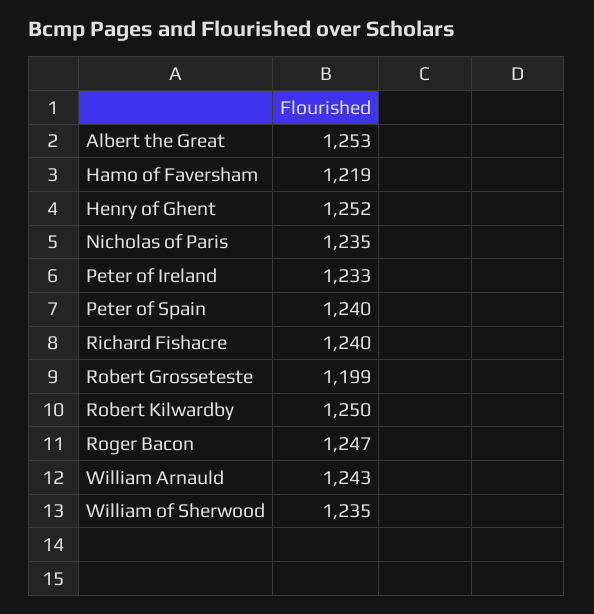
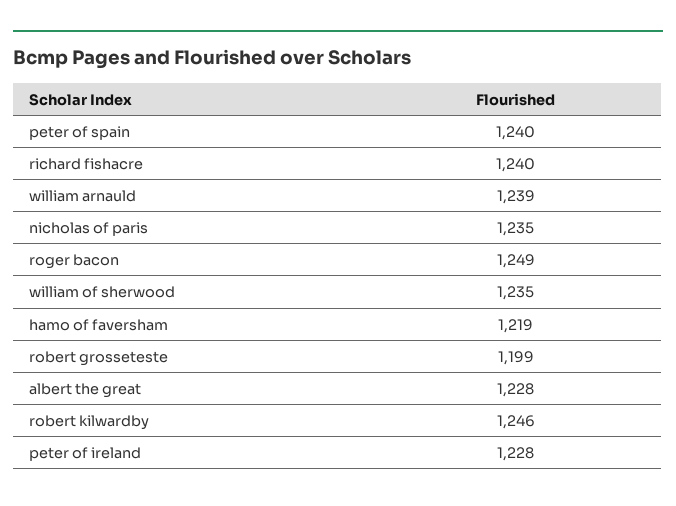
  {
-   "Albert the Great": 1253,
+   "Albert the Great": 1228,
    "Hamo of Faversham": 1219,
-   "Henry of Ghent": 1252,
    "Nicholas of Paris": 1235,
-   "Peter of Ireland": 1233,
+   "Peter of Ireland": 1228,
    "Peter of Spain": 1240,
    "Richard Fishacre": 1240,
    "Robert Grosseteste": 1199,
-   "Robert Kilwardby": 1250,
+   "Robert Kilwardby": 1246,
-   "Roger Bacon": 1247,
+   "Roger Bacon": 1249,
-   "William Arnauld": 1243,
+   "William Arnauld": 1239,
    "William of Sherwood": 1235
  }

